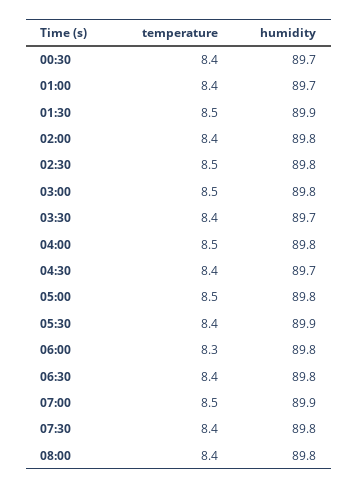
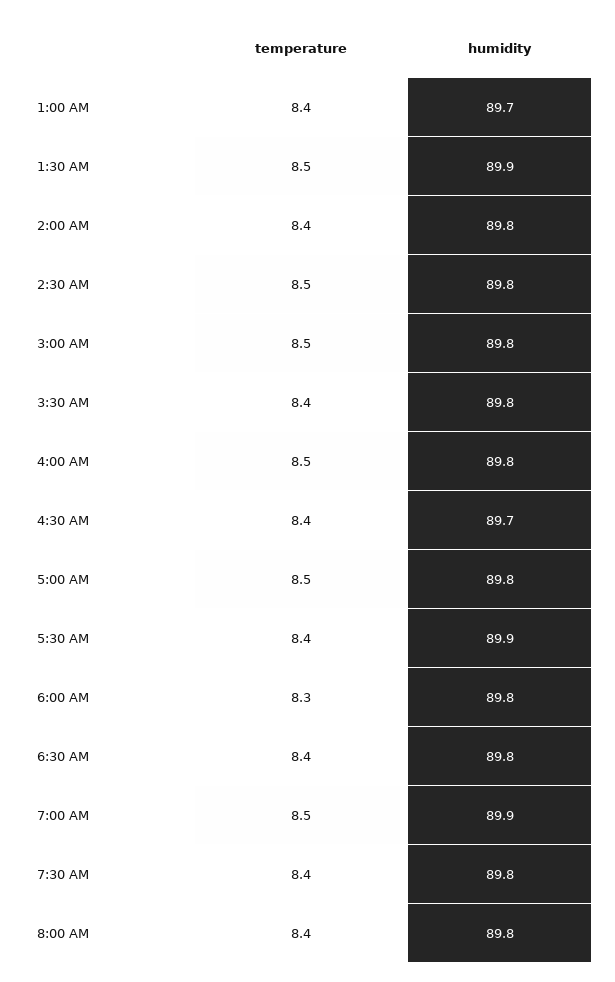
  {
    "temperature": {
-     "00:30": 8.4,
      "01:00": 8.4,
      "01:30": 8.5,
      "02:00": 8.4,
      "02:30": 8.5,
      "03:00": 8.5,
      "03:30": 8.4,
      "04:00": 8.5,
      "04:30": 8.4,
      "05:00": 8.5,
      "05:30": 8.4,
      "06:00": 8.3,
      "06:30": 8.4,
      "07:00": 8.5,
      "07:30": 8.4,
      "08:00": 8.4
    },
    "humidity": {
-     "00:30": 89.7,
      "01:00": 89.7,
      "01:30": 89.9,
      "02:00": 89.8,
      "02:30": 89.8,
      "03:00": 89.8,
-     "03:30": 89.7,
+     "03:30": 89.8,
      "04:00": 89.8,
      "04:30": 89.7,
      "05:00": 89.8,
      "05:30": 89.9,
      "06:00": 89.8,
      "06:30": 89.8,
      "07:00": 89.9,
      "07:30": 89.8,
      "08:00": 89.8
    }
  }

